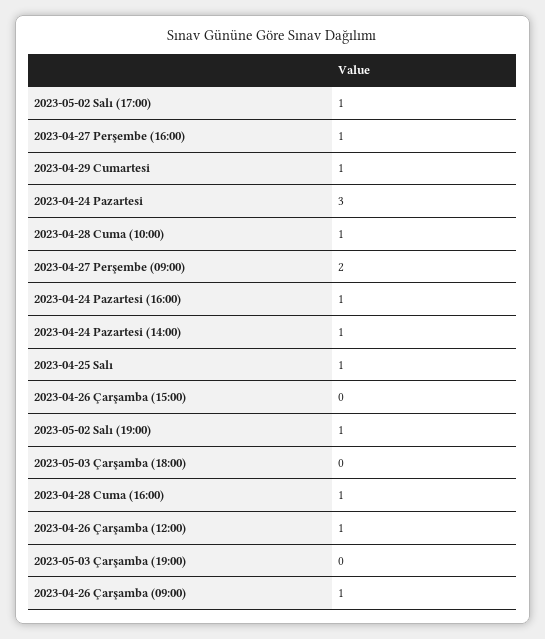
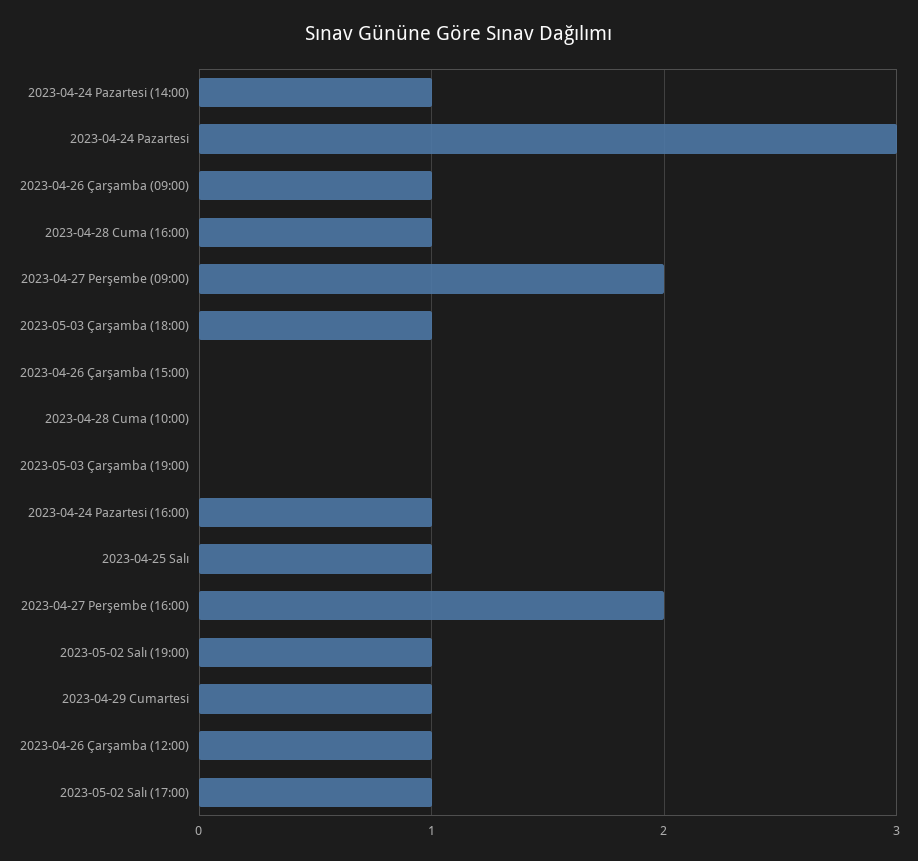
  {
    "2023-05-02 Salı (17:00)": 1,
-   "2023-04-27 Perşembe (16:00)": 1,
+   "2023-04-27 Perşembe (16:00)": 2,
    "2023-04-29 Cumartesi": 1,
    "2023-04-24 Pazartesi": 3,
-   "2023-04-28 Cuma (10:00)": 1,
+   "2023-04-28 Cuma (10:00)": 0,
    "2023-04-27 Perşembe (09:00)": 2,
    "2023-04-24 Pazartesi (16:00)": 1,
    "2023-04-24 Pazartesi (14:00)": 1,
    "2023-04-25 Salı": 1,
    "2023-04-26 Çarşamba (15:00)": 0,
    "2023-05-02 Salı (19:00)": 1,
-   "2023-05-03 Çarşamba (18:00)": 0,
+   "2023-05-03 Çarşamba (18:00)": 1,
    "2023-04-28 Cuma (16:00)": 1,
    "2023-04-26 Çarşamba (12:00)": 1,
    "2023-05-03 Çarşamba (19:00)": 0,
    "2023-04-26 Çarşamba (09:00)": 1
  }

